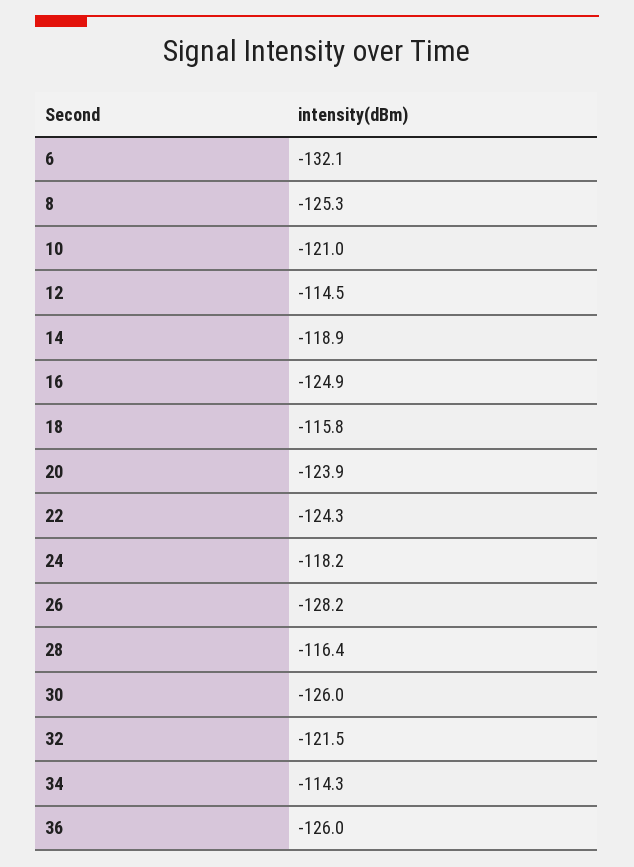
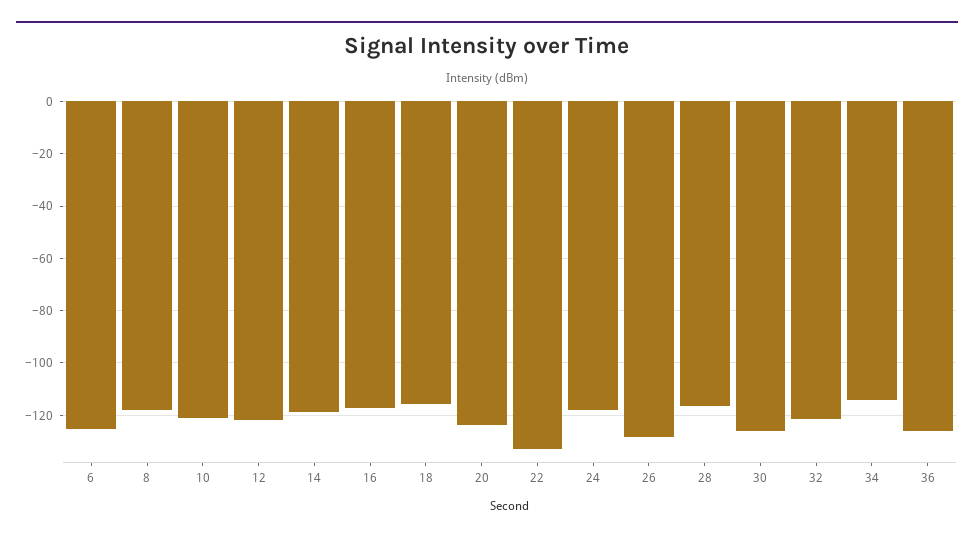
  {
-   "6": -132.1,
+   "6": -125,
-   "8": -125.3,
+   "8": -117.5,
    "10": -121,
-   "12": -114.5,
+   "12": -122.5,
    "14": -118.9,
-   "16": -124.9,
+   "16": -117.5,
    "18": -115.8,
    "20": -123.9,
-   "22": -124.3,
+   "22": -132.5,
    "24": -118.2,
    "26": -128.2,
    "28": -116.4,
    "30": -126,
    "32": -121.5,
    "34": -114.3,
    "36": -126
  }

